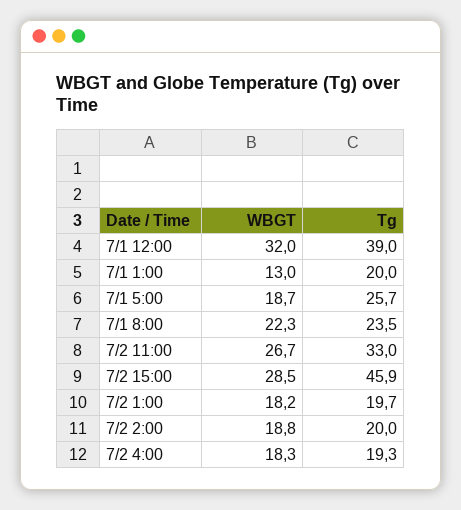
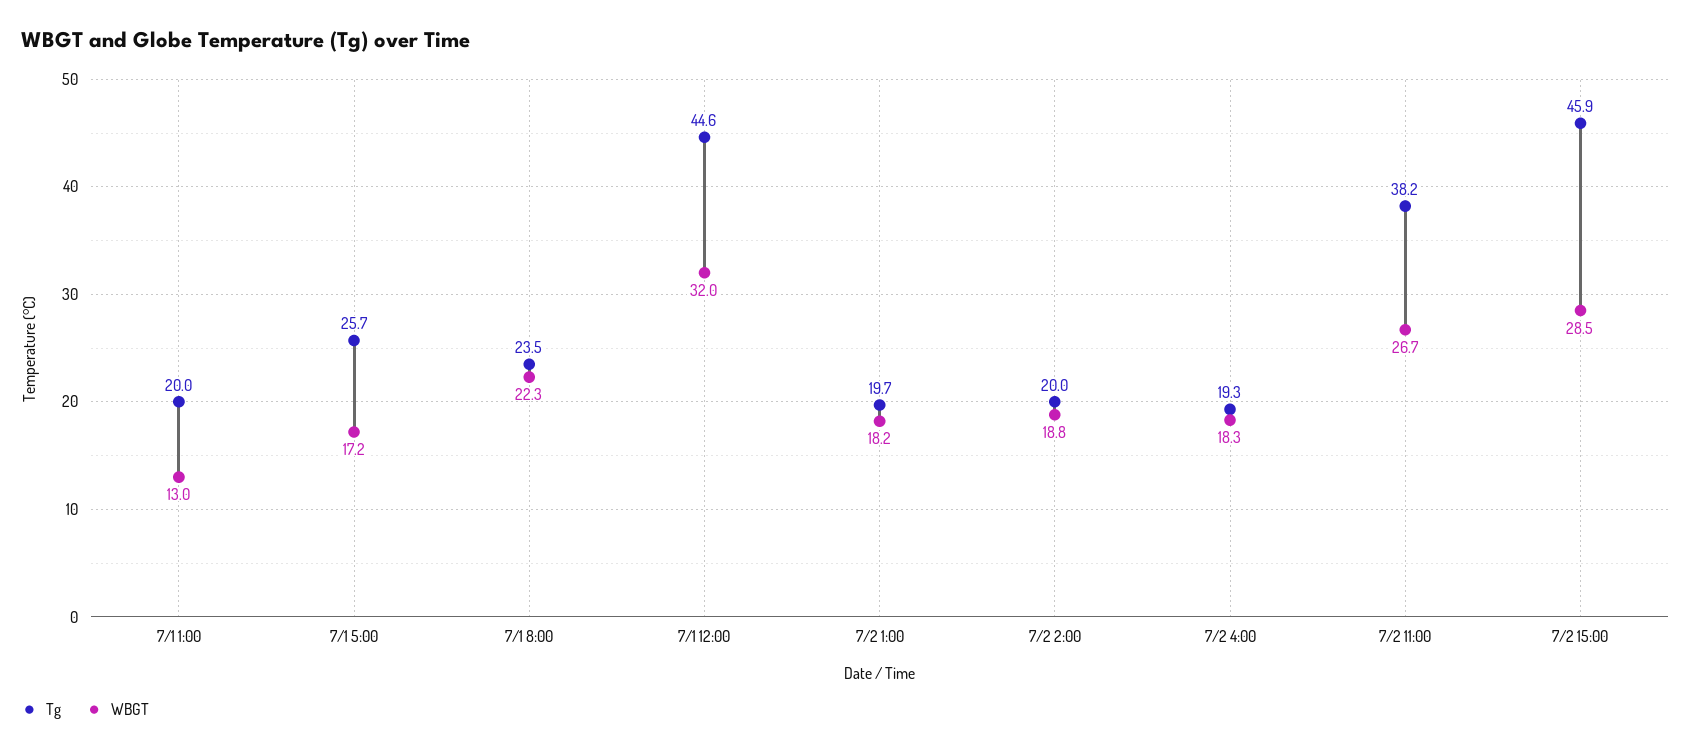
  {
    "WBGT": {
      "7/1 12:00": 32,
      "7/1 1:00": 13,
-     "7/1 5:00": 18.7,
+     "7/1 5:00": 17.2,
      "7/1 8:00": 22.3,
      "7/2 11:00": 26.7,
      "7/2 15:00": 28.5,
      "7/2 1:00": 18.2,
      "7/2 2:00": 18.8,
      "7/2 4:00": 18.3
    },
    "Tg": {
-     "7/1 12:00": 39,
+     "7/1 12:00": 44.6,
      "7/1 1:00": 20,
      "7/1 5:00": 25.7,
      "7/1 8:00": 23.5,
-     "7/2 11:00": 33,
+     "7/2 11:00": 38.2,
      "7/2 15:00": 45.9,
      "7/2 1:00": 19.7,
      "7/2 2:00": 20,
      "7/2 4:00": 19.3
    }
  }

